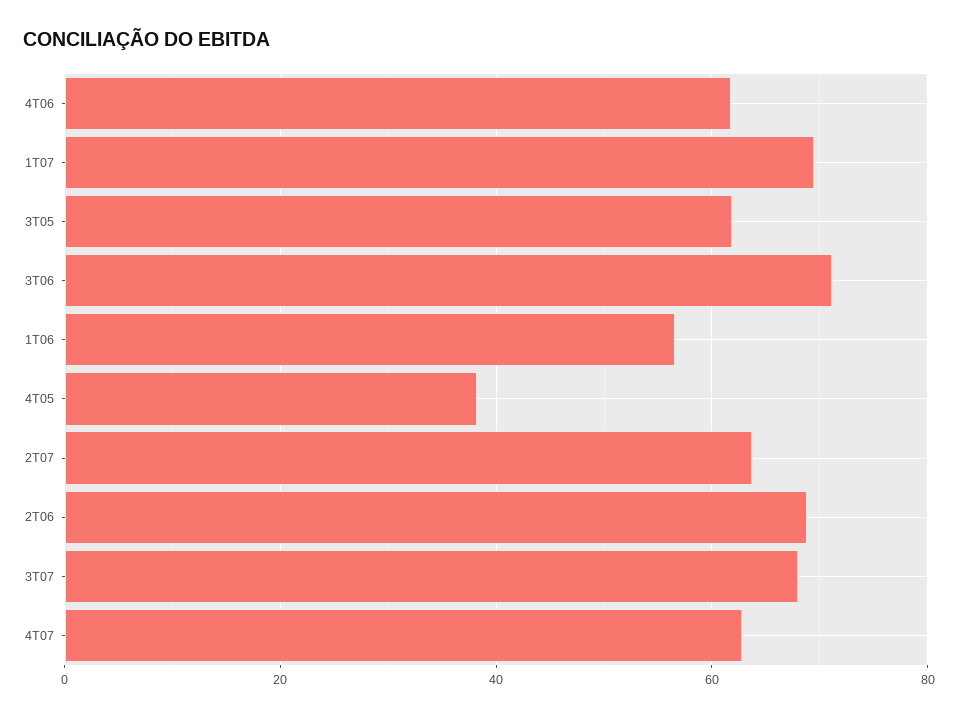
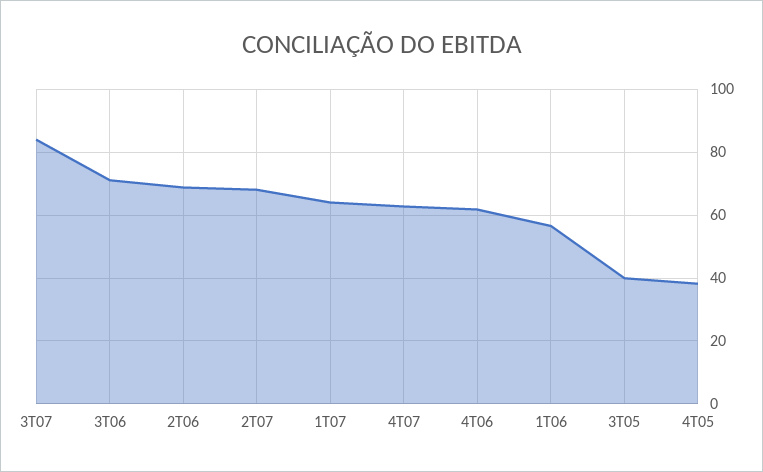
  {
    "4T06": 62,
-   "1T07": 70,
+   "1T07": 64,
-   "3T05": 62,
+   "3T05": 40,
    "3T06": 72,
    "1T06": 56,
    "4T05": 38,
-   "2T07": 64,
+   "2T07": 68,
    "2T06": 68,
-   "3T07": 68,
+   "3T07": 84,
    "4T07": 62
  }

